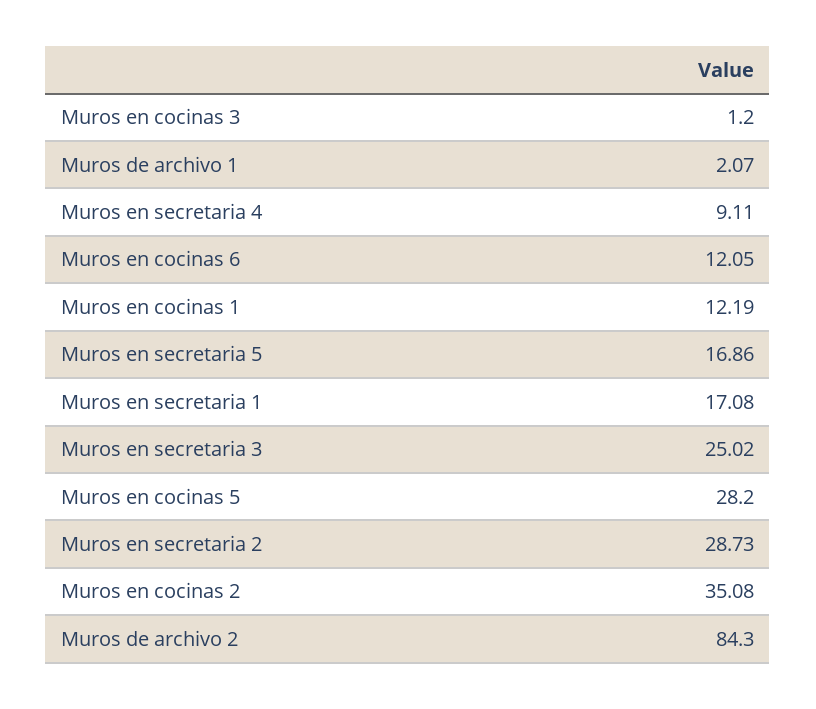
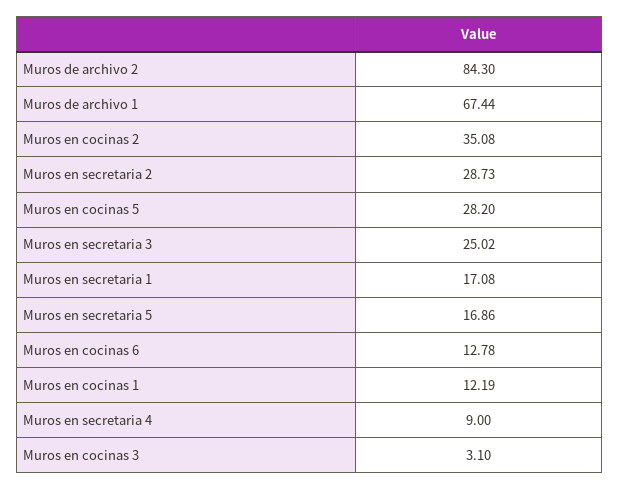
  {
-   "Muros en cocinas 3": 1.2,
+   "Muros en cocinas 3": 3.1,
-   "Muros de archivo 1": 2.07,
+   "Muros de archivo 1": 67.44,
-   "Muros en secretaria 4": 9.11,
+   "Muros en secretaria 4": 9,
-   "Muros en cocinas 6": 12.05,
+   "Muros en cocinas 6": 12.78,
    "Muros en cocinas 1": 12.19,
    "Muros en secretaria 5": 16.86,
    "Muros en secretaria 1": 17.08,
    "Muros en secretaria 3": 25.02,
    "Muros en cocinas 5": 28.2,
    "Muros en secretaria 2": 28.73,
    "Muros en cocinas 2": 35.08,
    "Muros de archivo 2": 84.3
  }

